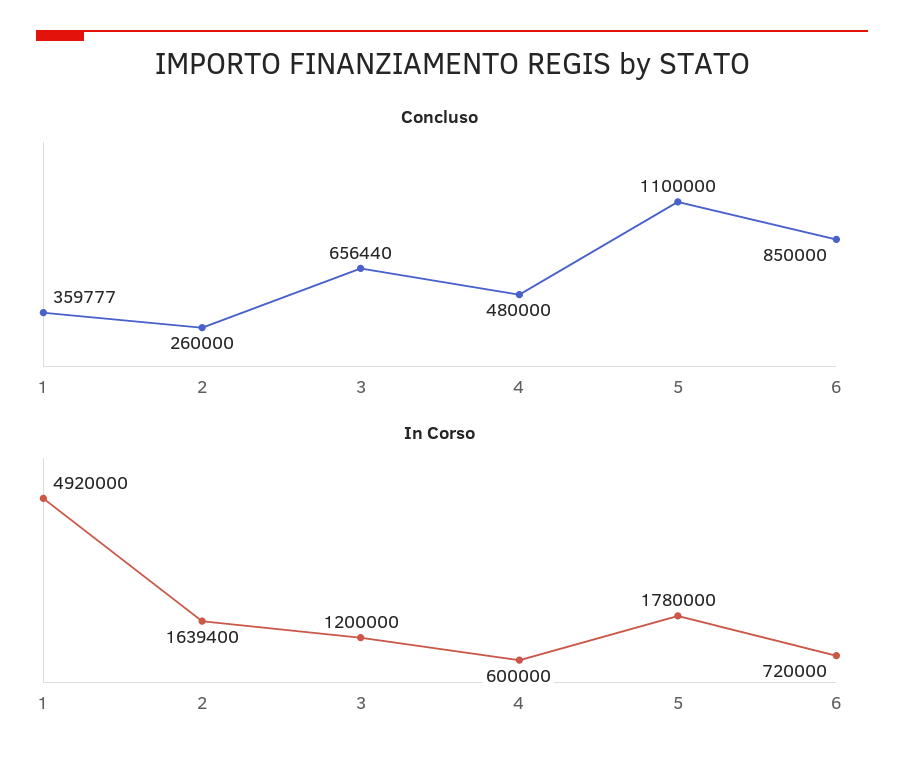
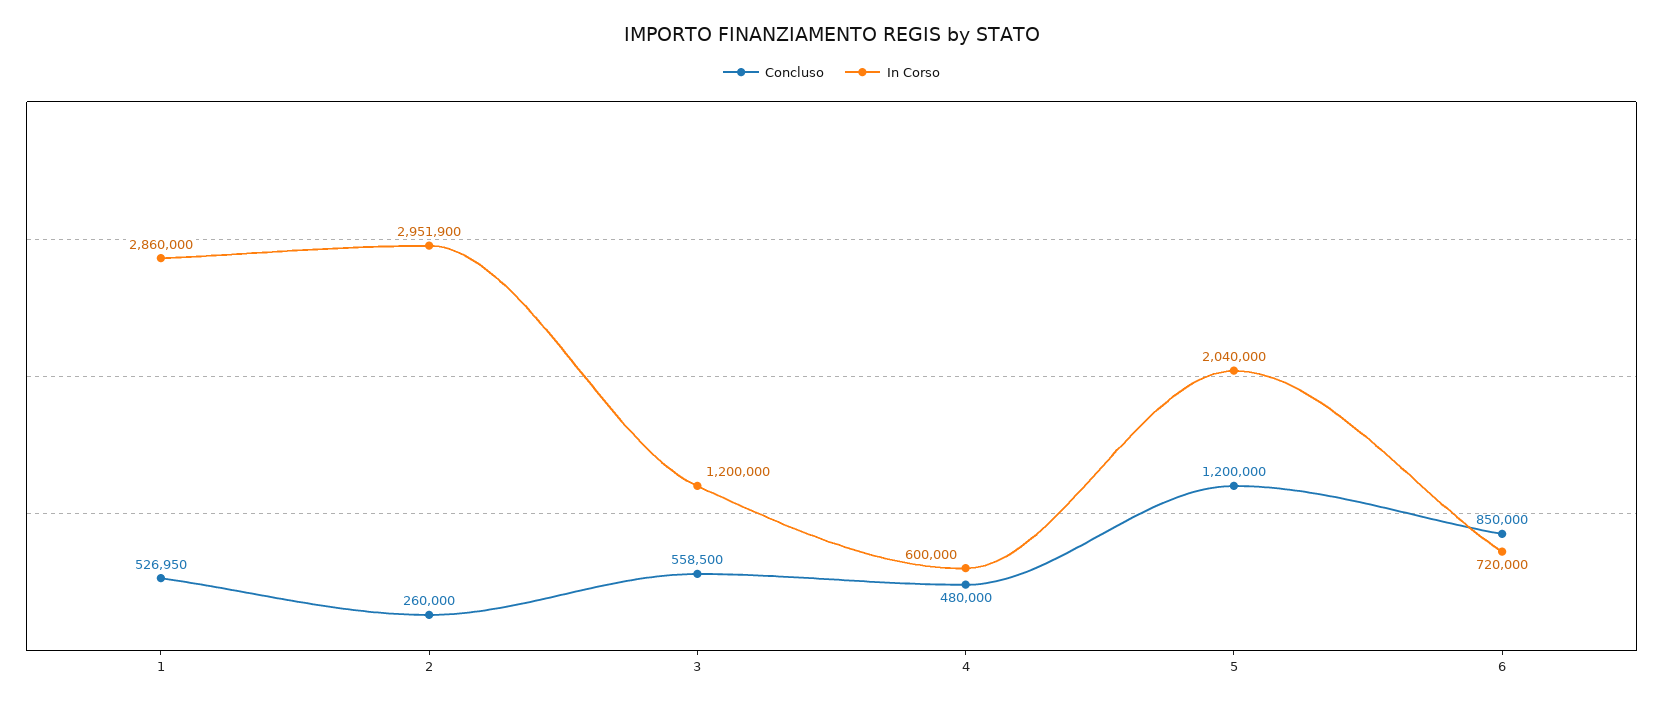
  {
    "Concluso": {
-     "1": 359777,
+     "1": 526950,
      "2": 260000,
-     "3": 656440,
+     "3": 558500,
      "4": 480000,
-     "5": 1100000,
+     "5": 1200000,
      "6": 850000
    },
    "In Corso": {
-     "1": 4920000,
+     "1": 2860000,
-     "2": 1639400,
+     "2": 2951900,
      "3": 1200000,
      "4": 600000,
-     "5": 1780000,
+     "5": 2040000,
      "6": 720000
    }
  }

